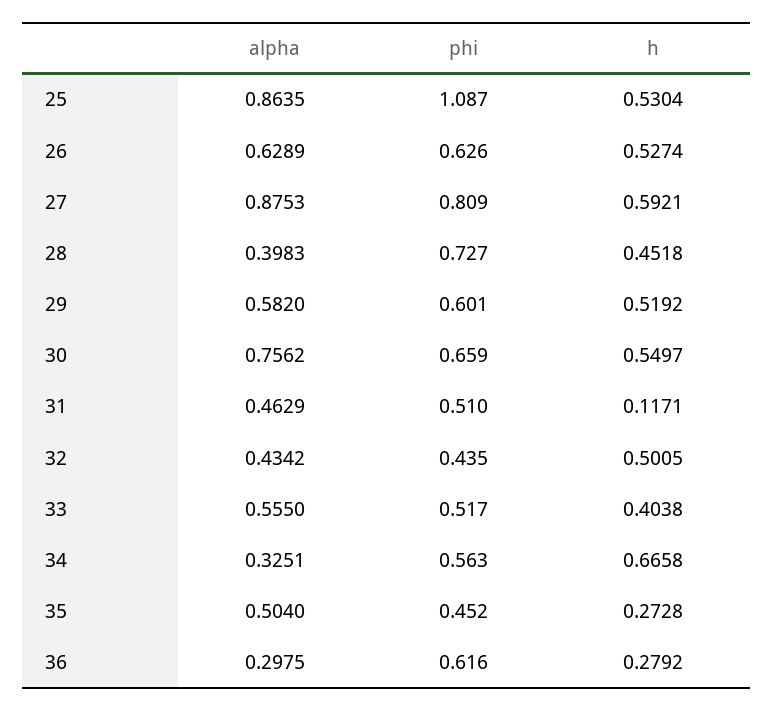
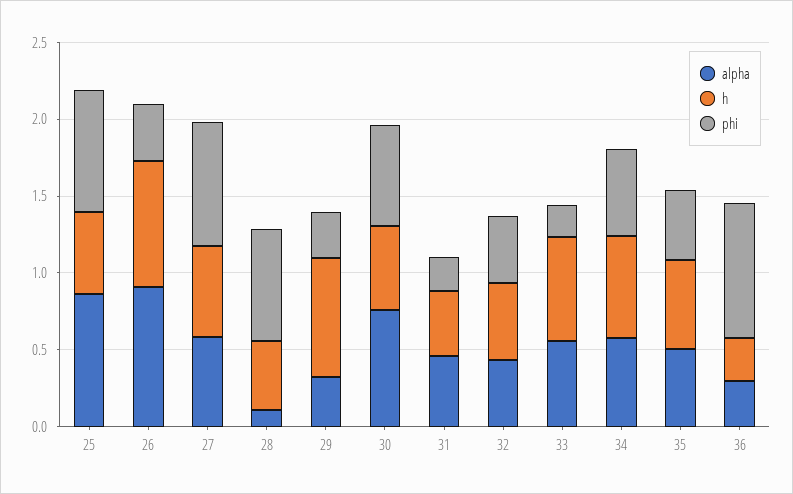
  {
    "alpha": {
      "25": 0.8635,
-     "26": 0.6289,
+     "26": 0.9,
-     "27": 0.8753,
+     "27": 0.6,
-     "28": 0.3983,
+     "28": 0.1,
-     "29": 0.582,
+     "29": 0.3,
      "30": 0.7562,
      "31": 0.4629,
      "32": 0.4342,
      "33": 0.555,
-     "34": 0.3251,
+     "34": 0.6,
      "35": 0.504,
      "36": 0.2975
    },
    "phi": {
-     "25": 1.087,
+     "25": 0.8,
-     "26": 0.626,
+     "26": 0.4,
      "27": 0.809,
      "28": 0.727,
-     "29": 0.601,
+     "29": 0.3,
      "30": 0.659,
-     "31": 0.51,
+     "31": 0.2,
      "32": 0.435,
-     "33": 0.517,
+     "33": 0.2,
      "34": 0.563,
      "35": 0.452,
-     "36": 0.616
+     "36": 0.9
    },
    "h": {
      "25": 0.5304,
-     "26": 0.5274,
+     "26": 0.8,
      "27": 0.5921,
      "28": 0.4518,
-     "29": 0.5192,
+     "29": 0.8,
      "30": 0.5497,
-     "31": 0.1171,
+     "31": 0.4,
      "32": 0.5005,
-     "33": 0.4038,
+     "33": 0.7,
      "34": 0.6658,
-     "35": 0.2728,
+     "35": 0.6,
      "36": 0.2792
    }
  }

